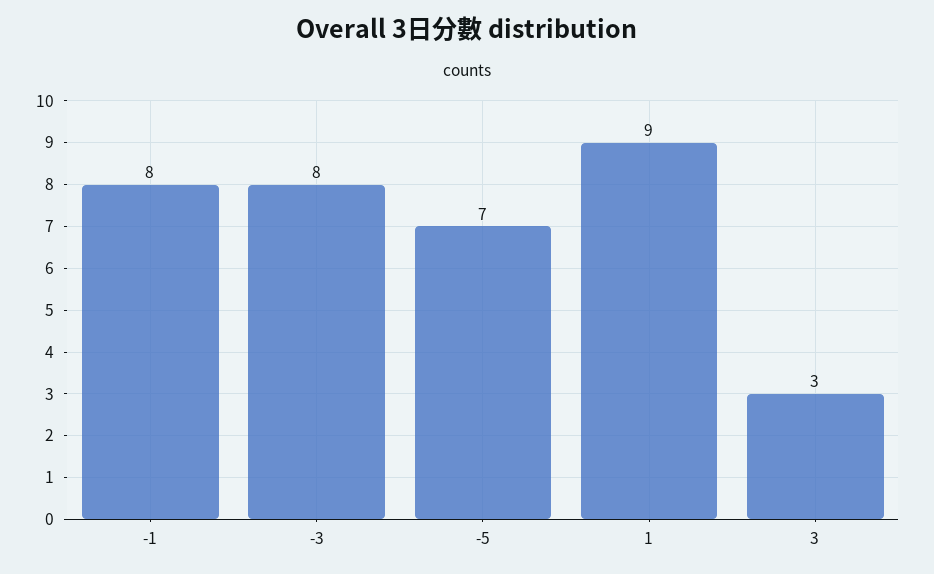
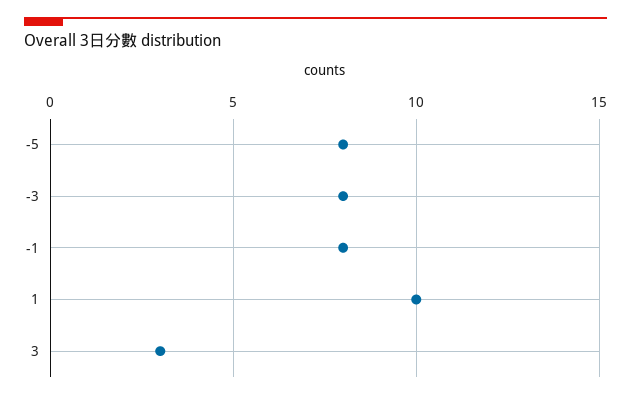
  {
    "-1": 8,
    "-3": 8,
-   "-5": 7,
+   "-5": 8,
-   "1": 9,
+   "1": 10,
    "3": 3
  }

